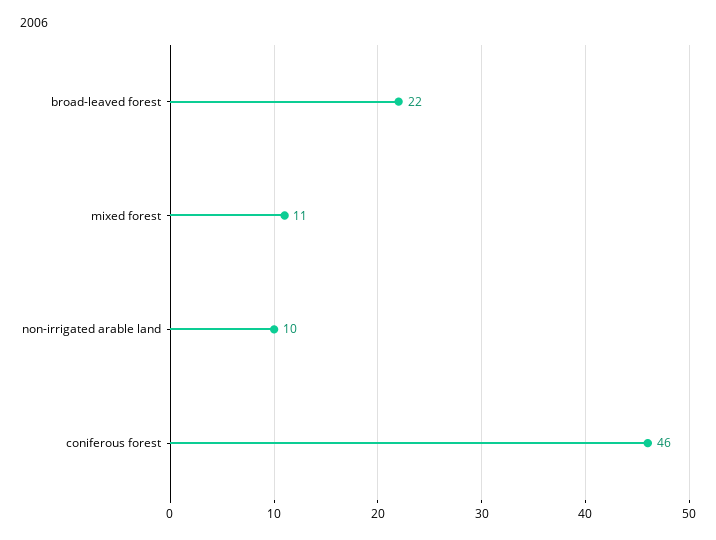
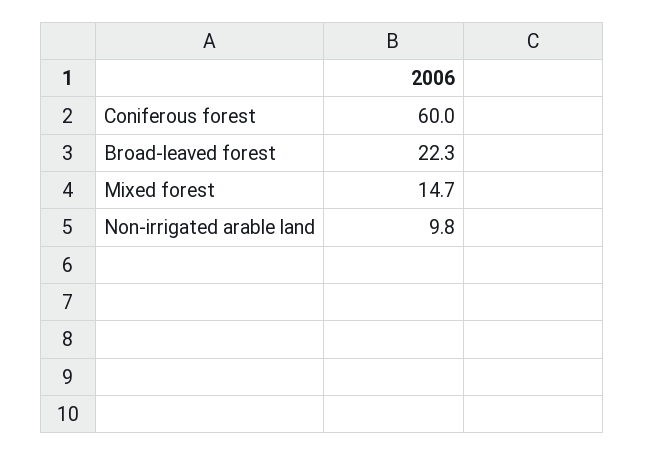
  {
    "broad-leaved forest": 22.3,
-   "mixed forest": 11,
+   "mixed forest": 14.7,
    "non-irrigated arable land": 9.8,
-   "coniferous forest": 46
+   "coniferous forest": 60
  }

